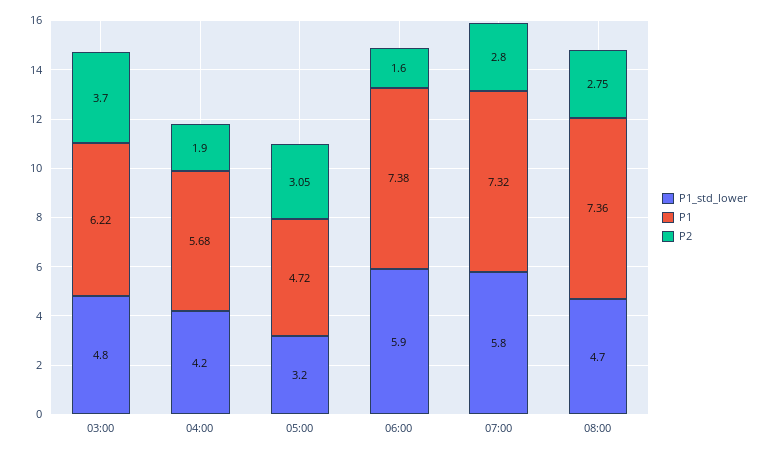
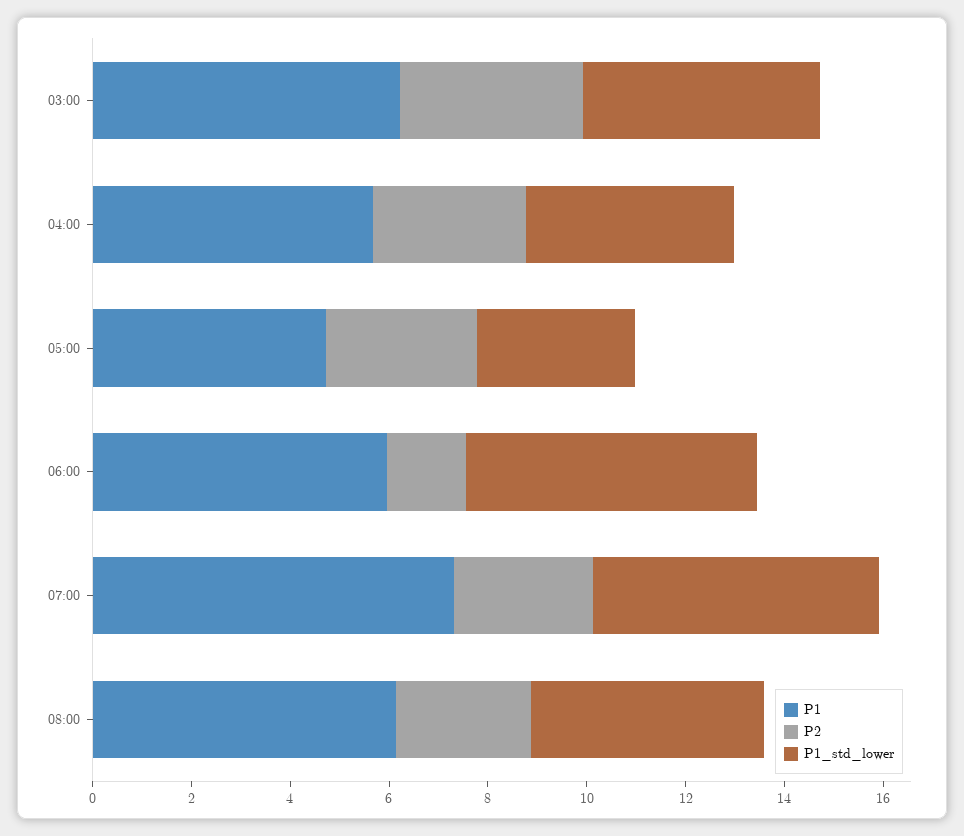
  {
    "P1_std_lower": {
      "03:00": 4.8,
      "04:00": 4.2,
      "05:00": 3.2,
      "06:00": 5.9,
      "07:00": 5.8,
      "08:00": 4.7
    },
    "P1": {
      "03:00": 6.22,
      "04:00": 5.68,
      "05:00": 4.72,
-     "06:00": 7.38,
+     "06:00": 6,
      "07:00": 7.32,
-     "08:00": 7.36
+     "08:00": 6
    },
    "P2": {
      "03:00": 3.7,
-     "04:00": 1.9,
+     "04:00": 3,
      "05:00": 3.05,
      "06:00": 1.6,
      "07:00": 2.8,
      "08:00": 2.75
    }
  }

